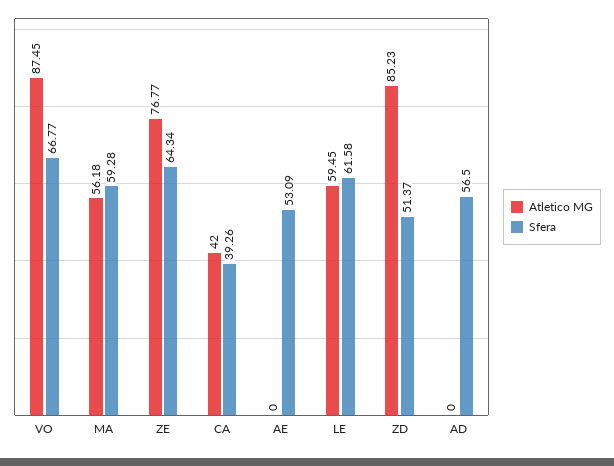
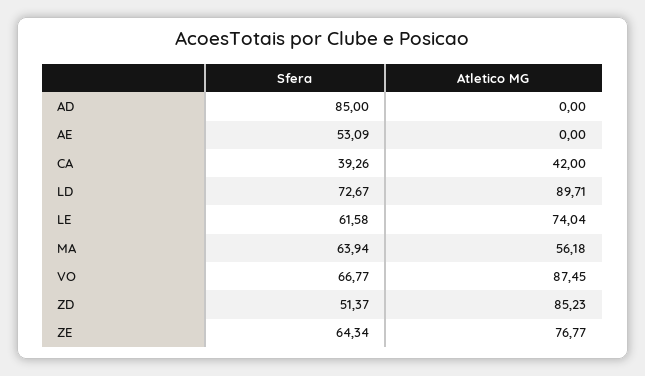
  {
    "Atletico MG": {
      "VO": 87.45,
      "MA": 56.18,
      "ZE": 76.77,
      "CA": 42,
      "AE": 0,
-     "LE": 59.45,
+     "LE": 74.04,
      "ZD": 85.23,
-     "AD": 0
+     "AD": 0,
+     "LD": 89.71
    },
    "Sfera": {
      "VO": 66.77,
-     "MA": 59.28,
+     "MA": 63.94,
      "ZE": 64.34,
      "CA": 39.26,
      "AE": 53.09,
      "LE": 61.58,
      "ZD": 51.37,
-     "AD": 56.5
+     "AD": 85,
+     "LD": 72.67
    }
  }

